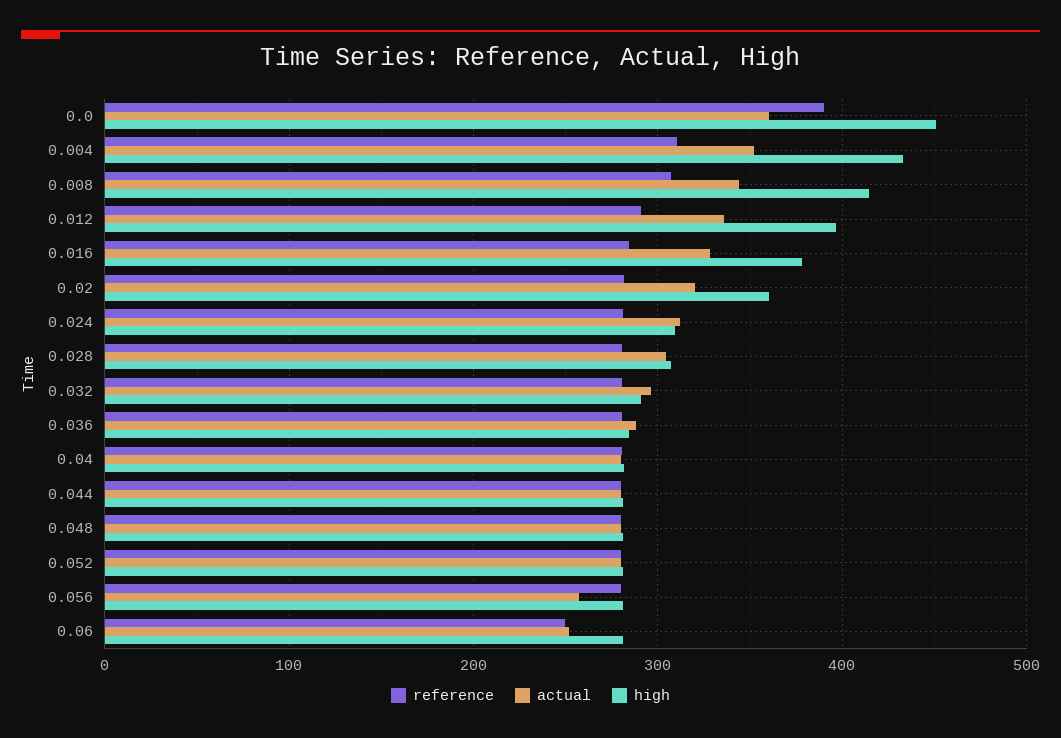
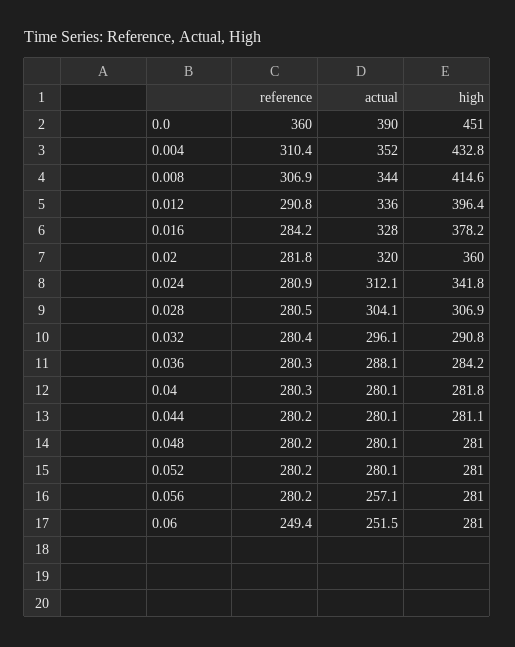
  {
    "reference": {
-     "0.0": 390,
+     "0.0": 360,
      "0.004": 310.4,
      "0.008": 306.9,
      "0.012": 290.8,
      "0.016": 284.2,
      "0.02": 281.8,
      "0.024": 280.9,
      "0.028": 280.5,
      "0.032": 280.4,
      "0.036": 280.3,
      "0.04": 280.3,
      "0.044": 280.2,
      "0.048": 280.2,
      "0.052": 280.2,
      "0.056": 280.2,
      "0.06": 249.4
    },
    "actual": {
-     "0.0": 360,
+     "0.0": 390,
      "0.004": 352,
      "0.008": 344,
      "0.012": 336,
      "0.016": 328,
      "0.02": 320,
      "0.024": 312.1,
      "0.028": 304.1,
      "0.032": 296.1,
      "0.036": 288.1,
      "0.04": 280.1,
      "0.044": 280.1,
      "0.048": 280.1,
      "0.052": 280.1,
      "0.056": 257.1,
      "0.06": 251.5
    },
    "high": {
      "0.0": 451,
      "0.004": 432.8,
      "0.008": 414.6,
      "0.012": 396.4,
      "0.016": 378.2,
      "0.02": 360,
-     "0.024": 310,
+     "0.024": 341.8,
      "0.028": 306.9,
      "0.032": 290.8,
      "0.036": 284.2,
      "0.04": 281.8,
      "0.044": 281.1,
      "0.048": 281,
      "0.052": 281,
      "0.056": 281,
      "0.06": 281
    }
  }

